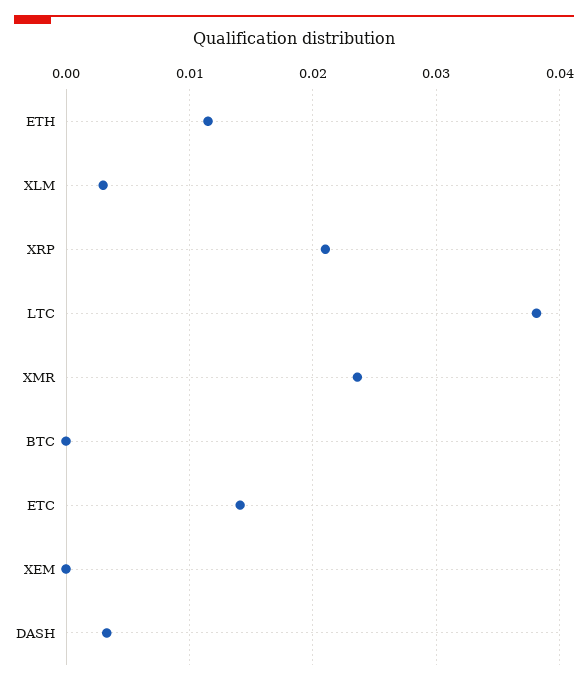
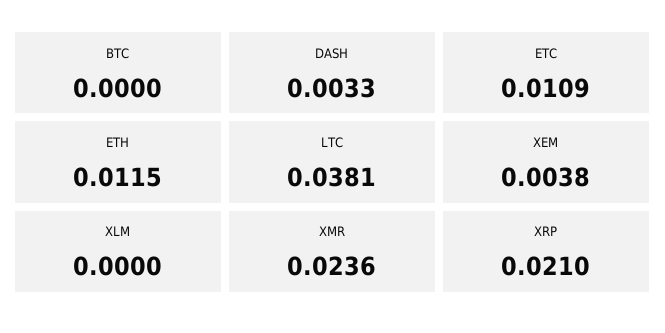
  {
    "ETH": 0.0115,
-   "XLM": 0.003,
+   "XLM": 0,
    "XRP": 0.021,
    "LTC": 0.0381,
    "XMR": 0.0236,
    "BTC": 0,
-   "ETC": 0.014,
+   "ETC": 0.0109,
-   "XEM": 0,
+   "XEM": 0.0038,
    "DASH": 0.0033
  }

